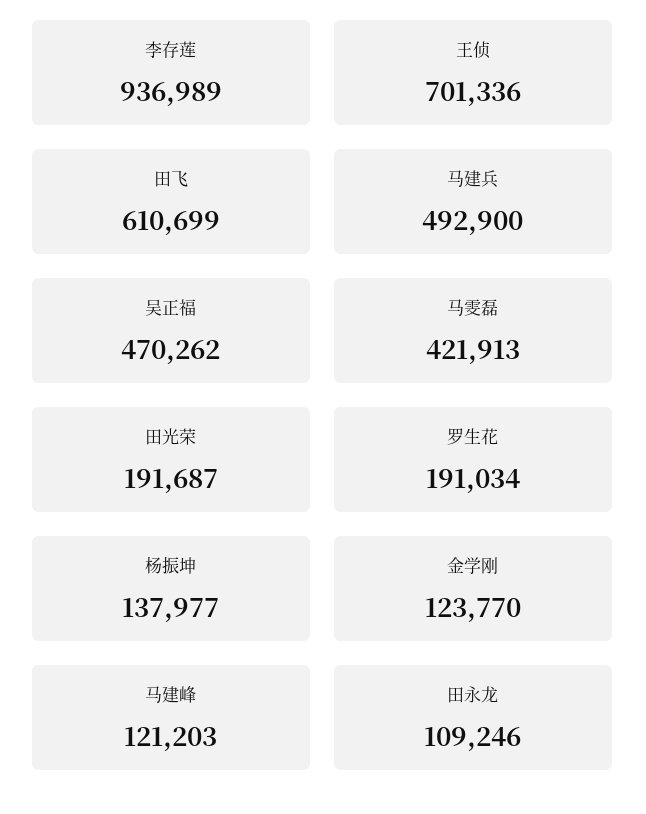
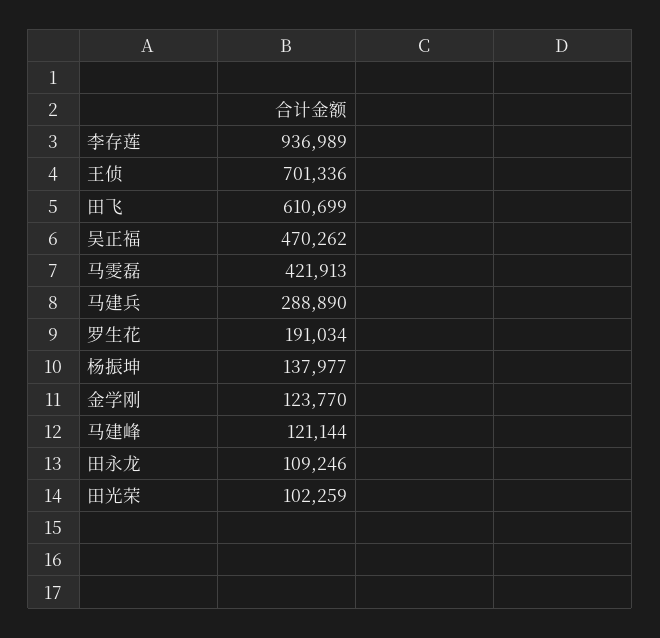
  {
    "李存莲": 936989,
    "王侦": 701336,
    "田飞": 610699,
-   "马建兵": 492900,
+   "马建兵": 288890,
    "吴正福": 470262,
    "马雯磊": 421913,
-   "田光荣": 191687,
+   "田光荣": 102259,
    "罗生花": 191034,
    "杨振坤": 137977,
    "金学刚": 123770,
-   "马建峰": 121203,
+   "马建峰": 121144,
    "田永龙": 109246
  }

